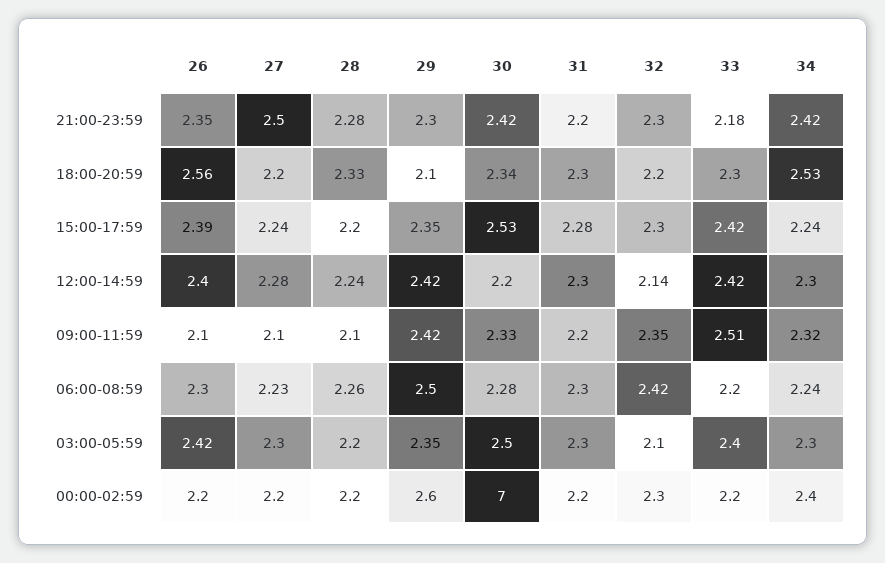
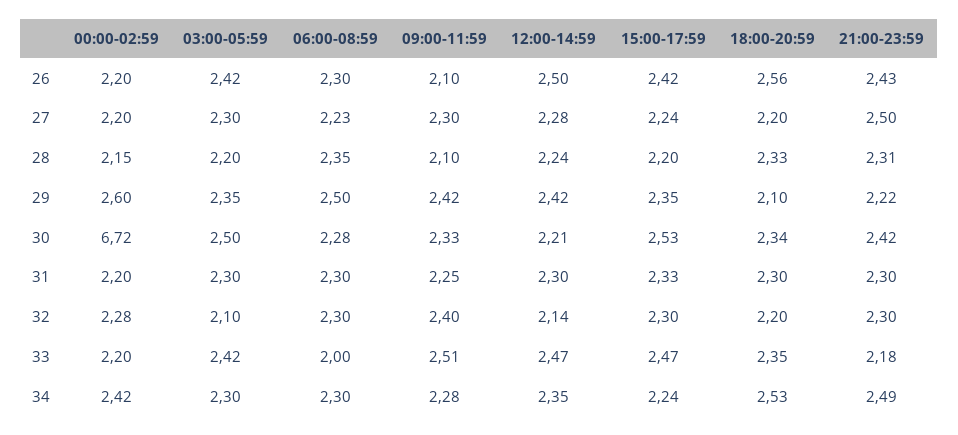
  {
    "26": {
-     "21:00-23:59": 2.35,
+     "21:00-23:59": 2.43,
      "18:00-20:59": 2.56,
-     "15:00-17:59": 2.39,
+     "15:00-17:59": 2.42,
-     "12:00-14:59": 2.4,
+     "12:00-14:59": 2.5,
      "09:00-11:59": 2.1,
      "06:00-08:59": 2.3,
      "03:00-05:59": 2.42,
      "00:00-02:59": 2.2
    },
    "27": {
      "21:00-23:59": 2.5,
      "18:00-20:59": 2.2,
      "15:00-17:59": 2.24,
      "12:00-14:59": 2.28,
-     "09:00-11:59": 2.1,
+     "09:00-11:59": 2.3,
      "06:00-08:59": 2.23,
      "03:00-05:59": 2.3,
      "00:00-02:59": 2.2
    },
    "28": {
-     "21:00-23:59": 2.28,
+     "21:00-23:59": 2.31,
      "18:00-20:59": 2.33,
      "15:00-17:59": 2.2,
      "12:00-14:59": 2.24,
      "09:00-11:59": 2.1,
-     "06:00-08:59": 2.26,
+     "06:00-08:59": 2.35,
      "03:00-05:59": 2.2,
      "00:00-02:59": 2.15
    },
    "29": {
-     "21:00-23:59": 2.3,
+     "21:00-23:59": 2.22,
      "18:00-20:59": 2.1,
      "15:00-17:59": 2.35,
      "12:00-14:59": 2.42,
      "09:00-11:59": 2.42,
      "06:00-08:59": 2.5,
      "03:00-05:59": 2.35,
      "00:00-02:59": 2.6
    },
    "30": {
      "21:00-23:59": 2.42,
      "18:00-20:59": 2.34,
      "15:00-17:59": 2.53,
-     "12:00-14:59": 2.2,
+     "12:00-14:59": 2.21,
      "09:00-11:59": 2.33,
      "06:00-08:59": 2.28,
      "03:00-05:59": 2.5,
-     "00:00-02:59": 7
+     "00:00-02:59": 6.72
    },
    "31": {
-     "21:00-23:59": 2.2,
+     "21:00-23:59": 2.3,
      "18:00-20:59": 2.3,
-     "15:00-17:59": 2.28,
+     "15:00-17:59": 2.33,
      "12:00-14:59": 2.3,
-     "09:00-11:59": 2.2,
+     "09:00-11:59": 2.25,
      "06:00-08:59": 2.3,
      "03:00-05:59": 2.3,
      "00:00-02:59": 2.2
    },
    "32": {
      "21:00-23:59": 2.3,
      "18:00-20:59": 2.2,
      "15:00-17:59": 2.3,
      "12:00-14:59": 2.14,
-     "09:00-11:59": 2.35,
+     "09:00-11:59": 2.4,
-     "06:00-08:59": 2.42,
+     "06:00-08:59": 2.3,
      "03:00-05:59": 2.1,
      "00:00-02:59": 2.28
    },
    "33": {
      "21:00-23:59": 2.18,
-     "18:00-20:59": 2.3,
+     "18:00-20:59": 2.35,
-     "15:00-17:59": 2.42,
+     "15:00-17:59": 2.47,
-     "12:00-14:59": 2.42,
+     "12:00-14:59": 2.47,
      "09:00-11:59": 2.51,
-     "06:00-08:59": 2.2,
+     "06:00-08:59": 2,
-     "03:00-05:59": 2.4,
+     "03:00-05:59": 2.42,
      "00:00-02:59": 2.2
    },
    "34": {
-     "21:00-23:59": 2.42,
+     "21:00-23:59": 2.49,
      "18:00-20:59": 2.53,
      "15:00-17:59": 2.24,
-     "12:00-14:59": 2.3,
+     "12:00-14:59": 2.35,
-     "09:00-11:59": 2.32,
+     "09:00-11:59": 2.28,
-     "06:00-08:59": 2.24,
+     "06:00-08:59": 2.3,
      "03:00-05:59": 2.3,
      "00:00-02:59": 2.42
    }
  }

